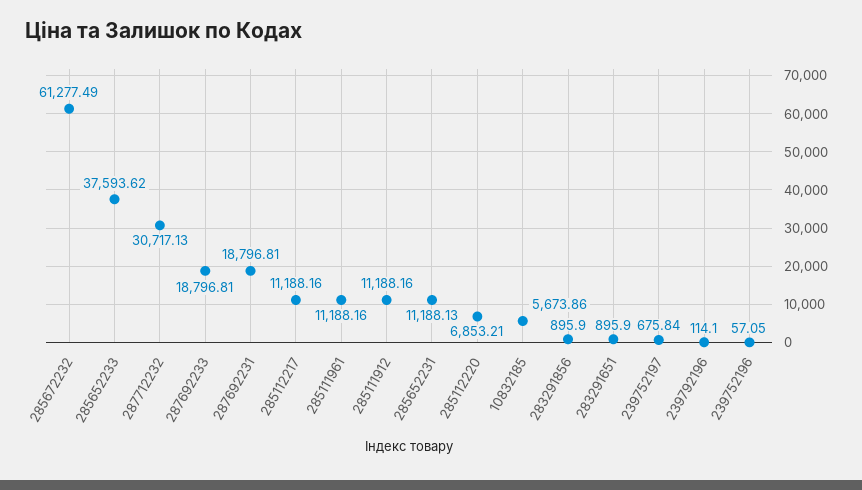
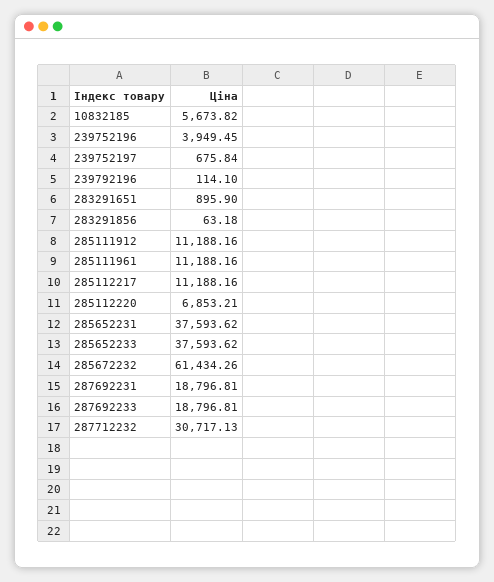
  {
-   "285672232": 61277.49,
+   "285672232": 61434.26,
    "285652233": 37593.62,
    "287712232": 30717.13,
    "287692233": 18796.81,
    "287692231": 18796.81,
    "285112217": 11188.16,
    "285111961": 11188.16,
    "285111912": 11188.16,
-   "285652231": 11188.13,
+   "285652231": 37593.62,
    "285112220": 6853.21,
-   "10832185": 5673.86,
+   "10832185": 5673.82,
-   "283291856": 895.9,
+   "283291856": 63.18,
    "283291651": 895.9,
    "239752197": 675.84,
    "239792196": 114.1,
-   "239752196": 57.05
+   "239752196": 3949.45
  }

